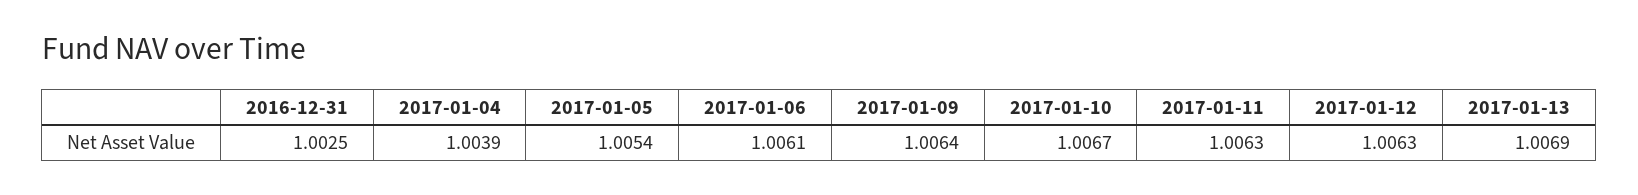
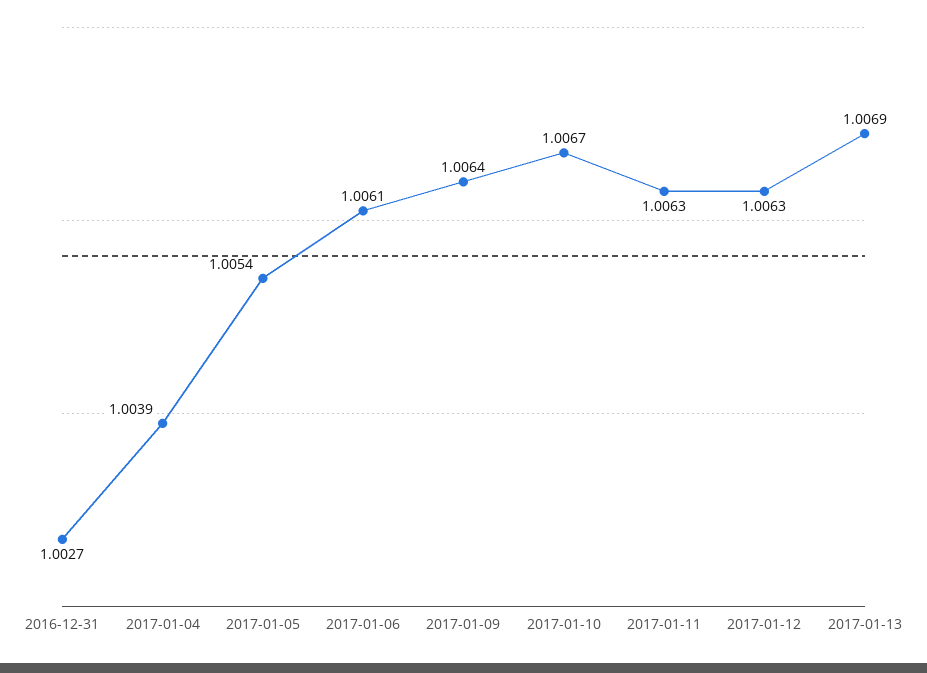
  {
-   "2016-12-31": 1.0025,
+   "2016-12-31": 1.0027,
    "2017-01-04": 1.0039,
    "2017-01-05": 1.0054,
    "2017-01-06": 1.0061,
    "2017-01-09": 1.0064,
    "2017-01-10": 1.0067,
    "2017-01-11": 1.0063,
    "2017-01-12": 1.0063,
    "2017-01-13": 1.0069
  }

